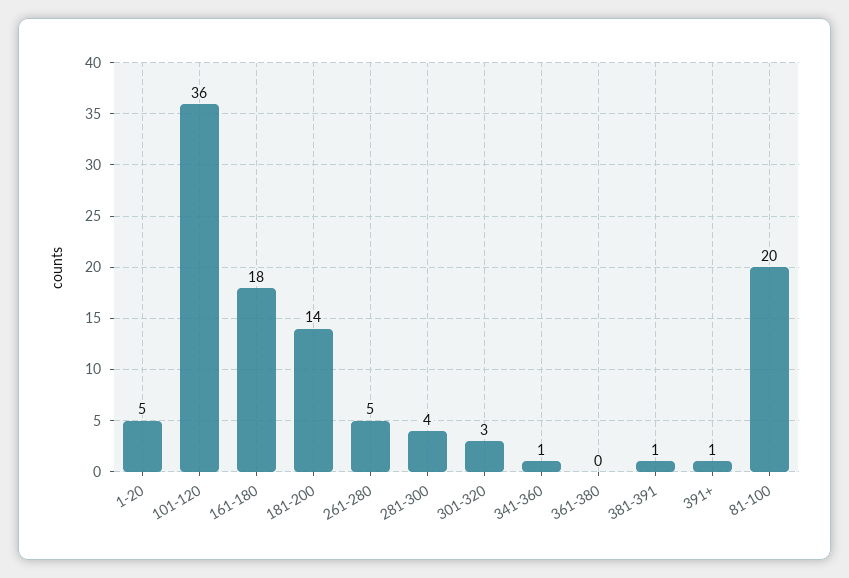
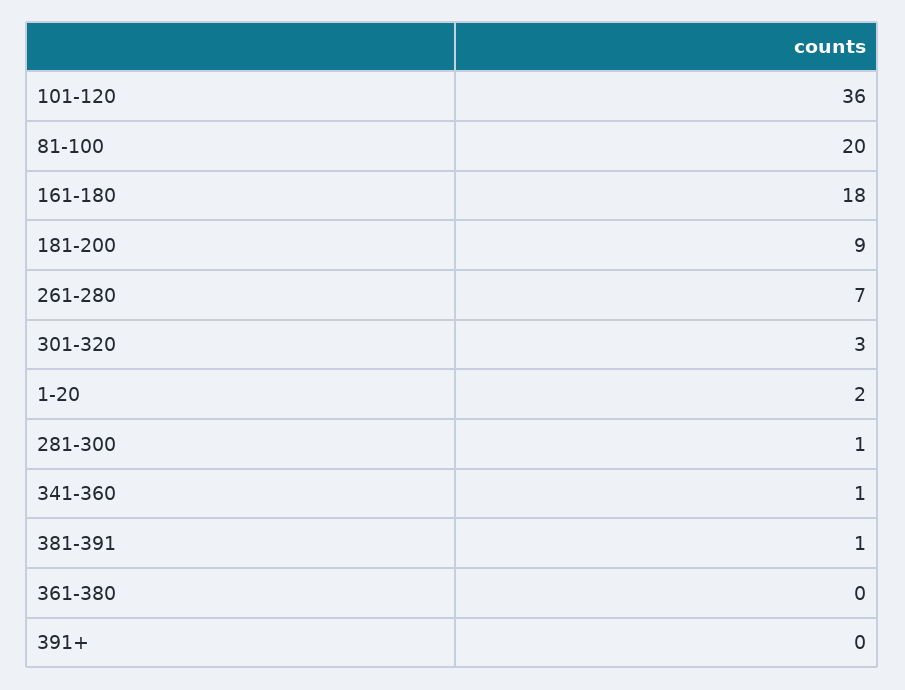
  {
-   "1-20": 5,
+   "1-20": 2,
    "101-120": 36,
    "161-180": 18,
-   "181-200": 14,
+   "181-200": 9,
-   "261-280": 5,
+   "261-280": 7,
-   "281-300": 4,
+   "281-300": 1,
    "301-320": 3,
    "341-360": 1,
    "361-380": 0,
    "381-391": 1,
-   "391+": 1,
+   "391+": 0,
    "81-100": 20
  }

